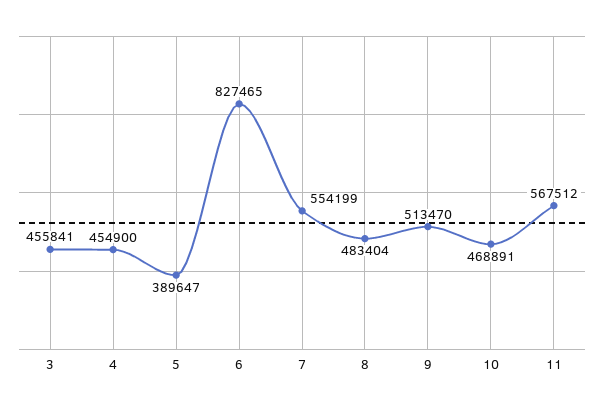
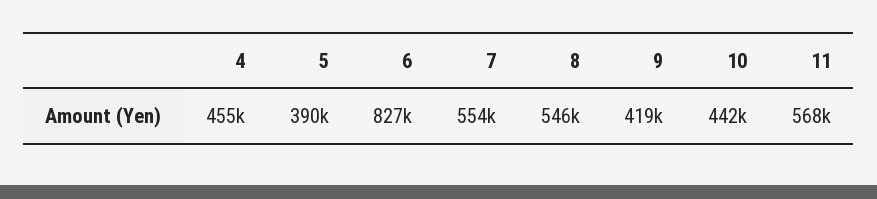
  {
-   "3": 455841,
    "4": 454900,
    "5": 389647,
    "6": 827465,
    "7": 554199,
-   "8": 483404,
+   "8": 546000,
-   "9": 513470,
+   "9": 419000,
-   "10": 468891,
+   "10": 442000,
    "11": 567512
  }

